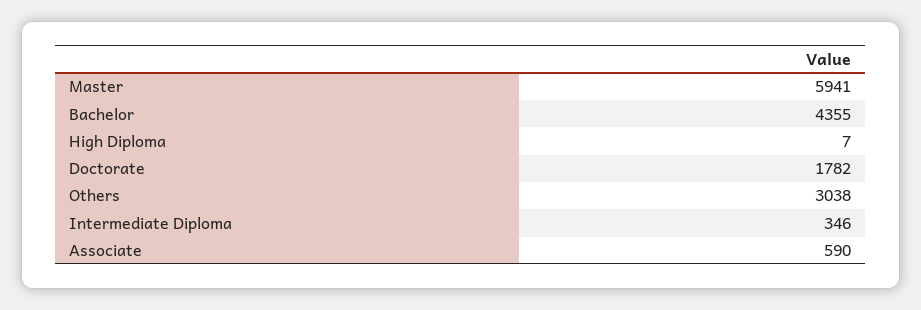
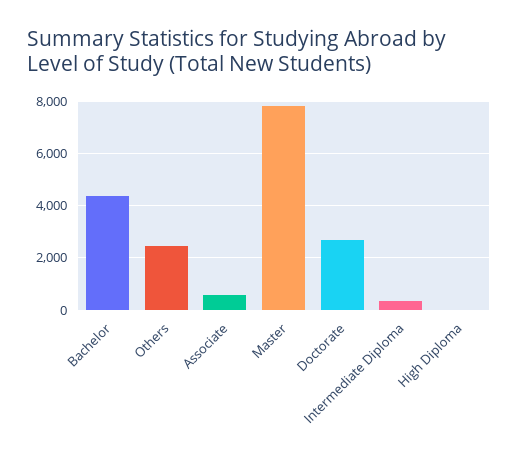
  {
-   "Master": 5941,
+   "Master": 7750,
    "Bachelor": 4355,
    "High Diploma": 7,
-   "Doctorate": 1782,
+   "Doctorate": 2750,
-   "Others": 3038,
+   "Others": 2500,
    "Intermediate Diploma": 346,
    "Associate": 590
  }

